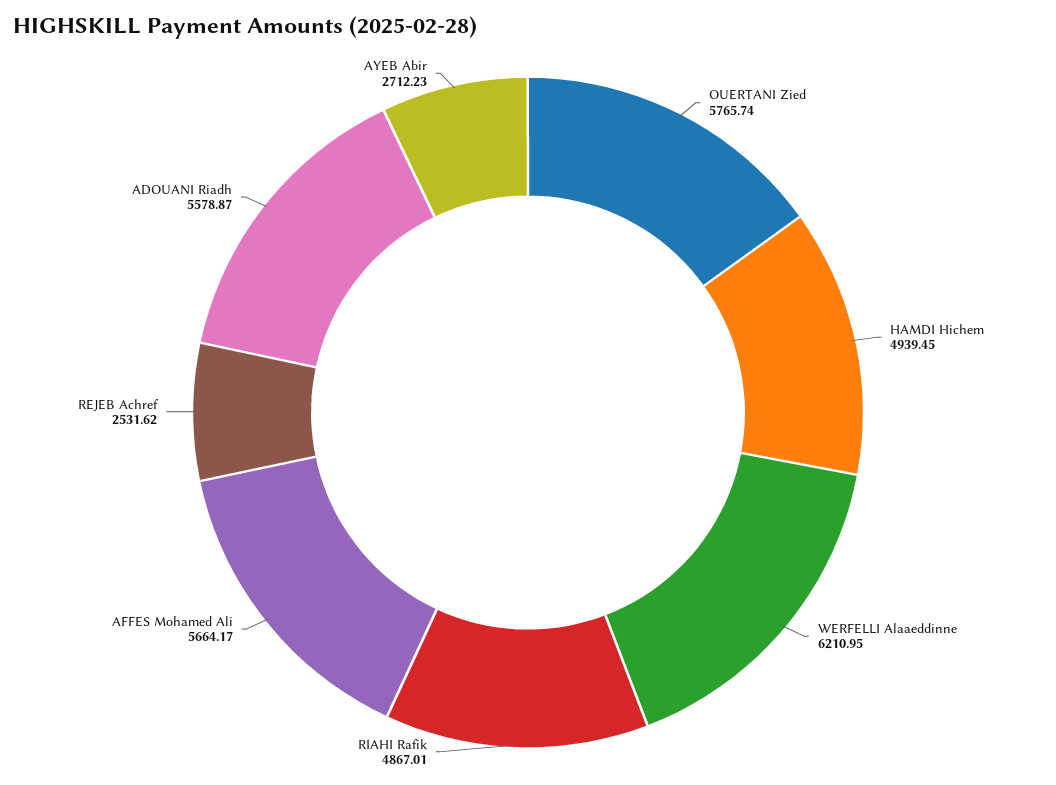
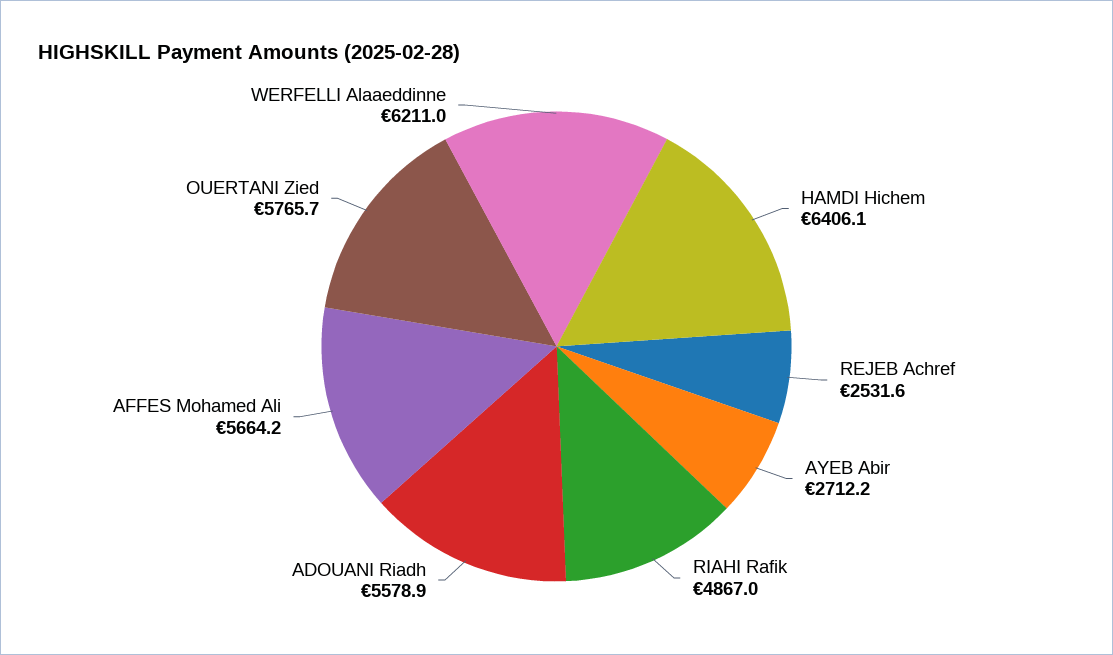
  {
    "OUERTANI Zied": 5765.74,
-   "HAMDI Hichem": 4939.45,
+   "HAMDI Hichem": 6406.1,
    "WERFELLI Alaaeddinne": 6210.95,
    "RIAHI Rafik": 4867.01,
    "AFFES Mohamed Ali": 5664.17,
    "REJEB Achref": 2531.62,
    "ADOUANI Riadh": 5578.87,
    "AYEB Abir": 2712.23
  }

